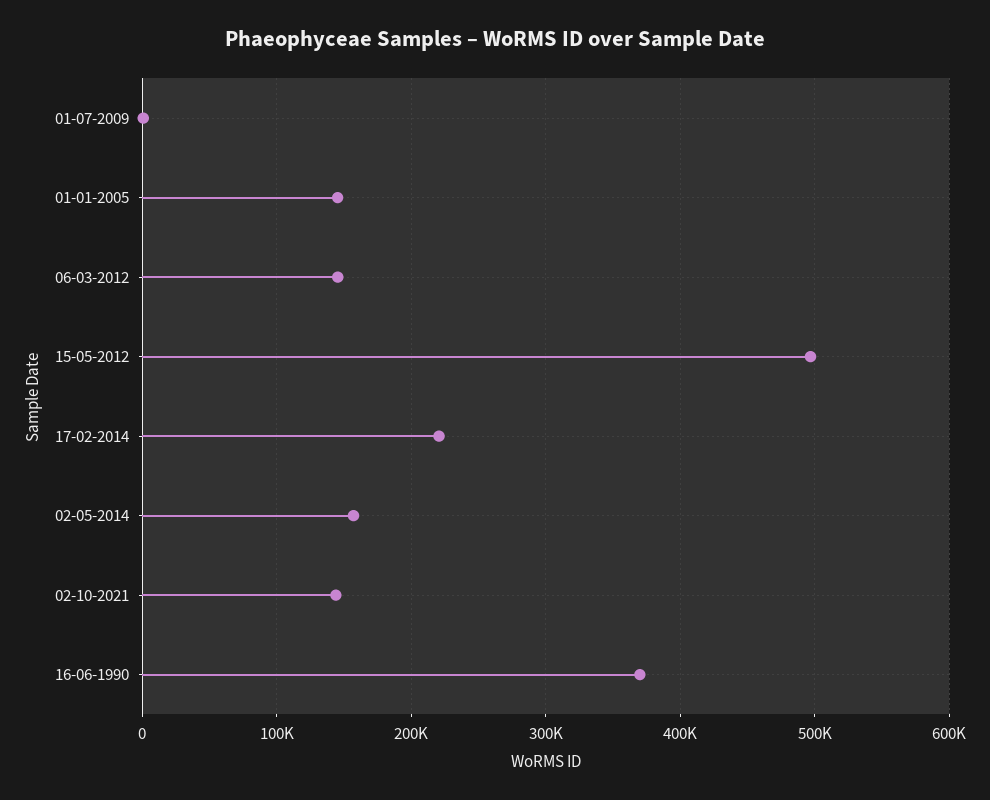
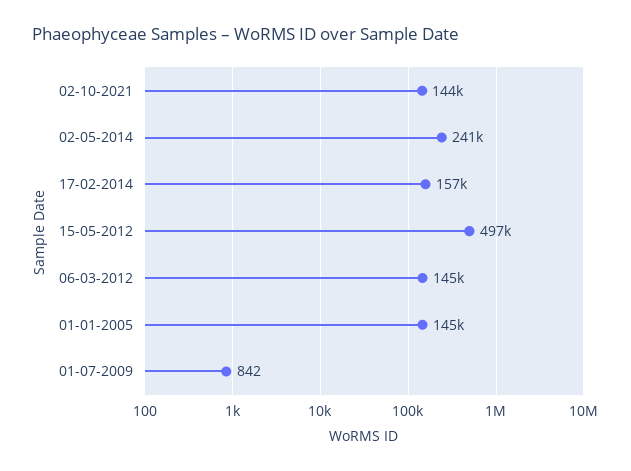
  {
    "01-07-2009": 842,
    "01-01-2005": 145000,
    "06-03-2012": 145000,
    "15-05-2012": 497000,
-   "17-02-2014": 220000,
+   "17-02-2014": 157000,
-   "02-05-2014": 160000,
+   "02-05-2014": 241000,
-   "02-10-2021": 144000,
+   "02-10-2021": 144000
-   "16-06-1990": 370000
  }

